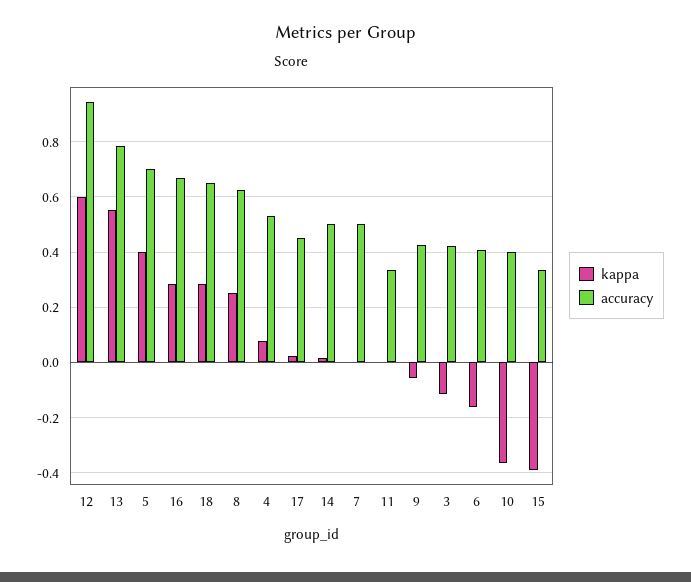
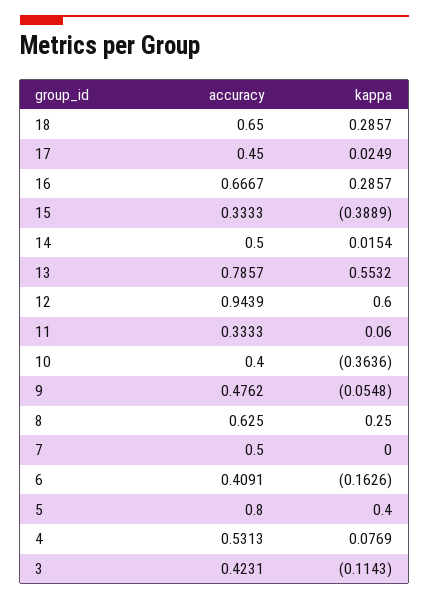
  {
    "kappa": {
      "12": 0.6,
      "13": 0.5532,
      "5": 0.4,
      "16": 0.2857,
      "18": 0.2857,
      "8": 0.25,
      "4": 0.0769,
      "17": 0.0249,
      "14": 0.0154,
      "7": 0,
-     "11": 0,
+     "11": 0.06,
      "9": -0.0548,
      "3": -0.1143,
      "6": -0.1626,
      "10": -0.3636,
      "15": -0.3889
    },
    "accuracy": {
      "12": 0.9439,
      "13": 0.7857,
-     "5": 0.7,
+     "5": 0.8,
      "16": 0.6667,
      "18": 0.65,
      "8": 0.625,
      "4": 0.5313,
      "17": 0.45,
      "14": 0.5,
      "7": 0.5,
      "11": 0.3333,
-     "9": 0.425,
+     "9": 0.4762,
      "3": 0.4231,
      "6": 0.4091,
      "10": 0.4,
      "15": 0.3333
    }
  }

